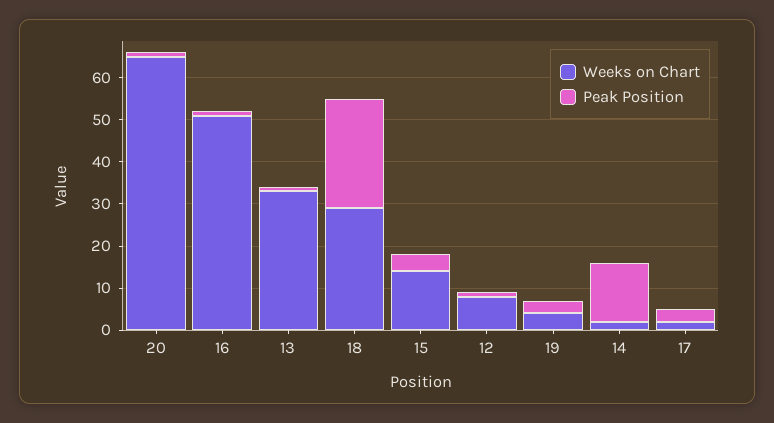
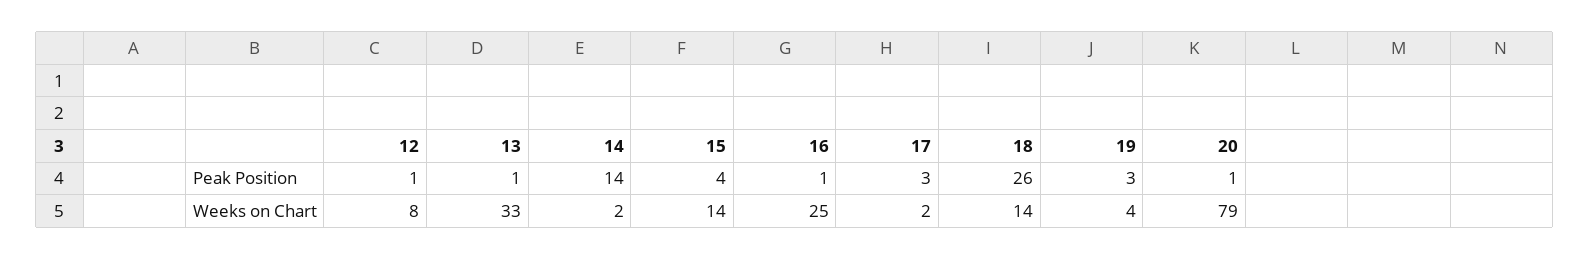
  {
    "Weeks on Chart": {
-     "20": 65,
+     "20": 79,
-     "16": 50,
+     "16": 25,
      "13": 33,
-     "18": 30,
+     "18": 14,
      "15": 14,
      "12": 8,
      "19": 4,
      "14": 2,
      "17": 2
    },
    "Peak Position": {
      "20": 1,
      "16": 1,
      "13": 1,
      "18": 26,
      "15": 4,
      "12": 1,
      "19": 3,
      "14": 14,
      "17": 3
    }
  }

